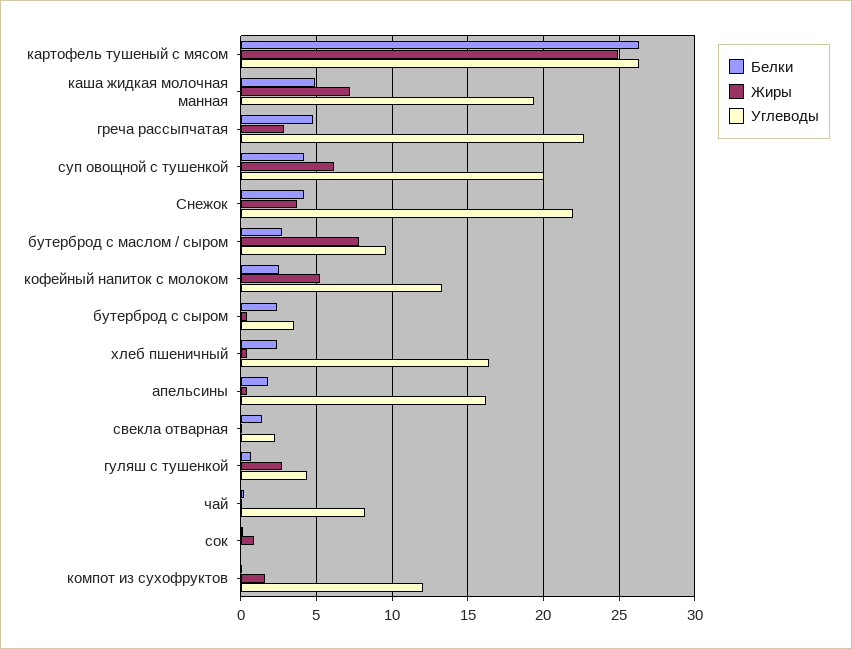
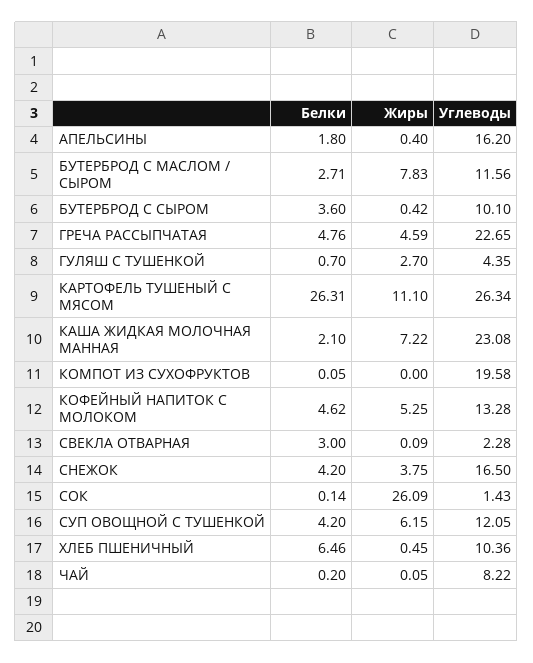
  {
    "Белки": {
      "картофель тушеный с мясом": 26.31,
-     "каша жидкая молочная манная": 5,
+     "каша жидкая молочная манная": 2.1,
      "греча рассыпчатая": 4.76,
      "суп овощной с тушенкой": 4.2,
      "Снежок": 4.2,
      "бутерброд с маслом / сыром": 2.71,
-     "кофейный напиток с молоком": 2.5,
+     "кофейный напиток с молоком": 4.62,
-     "бутерброд с сыром": 2.5,
+     "бутерброд с сыром": 3.6,
-     "хлеб пшеничный": 2.5,
+     "хлеб пшеничный": 6.46,
      "апельсины": 1.8,
-     "свекла отварная": 1.5,
+     "свекла отварная": 3,
      "гуляш с тушенкой": 0.7,
      "чай": 0.2,
      "сок": 0.14,
      "компот из сухофруктов": 0.05
    },
    "Жиры": {
-     "картофель тушеный с мясом": 25,
+     "картофель тушеный с мясом": 11.1,
      "каша жидкая молочная манная": 7.22,
-     "греча рассыпчатая": 3,
+     "греча рассыпчатая": 4.59,
      "суп овощной с тушенкой": 6.15,
      "Снежок": 3.75,
      "бутерброд с маслом / сыром": 7.83,
      "кофейный напиток с молоком": 5.25,
      "бутерброд с сыром": 0.42,
      "хлеб пшеничный": 0.45,
      "апельсины": 0.4,
      "свекла отварная": 0.09,
      "гуляш с тушенкой": 2.7,
      "чай": 0.05,
-     "сок": 1,
+     "сок": 26.09,
-     "компот из сухофруктов": 1.5
+     "компот из сухофруктов": 0
    },
    "Углеводы": {
      "картофель тушеный с мясом": 26.34,
-     "каша жидкая молочная манная": 19.5,
+     "каша жидкая молочная манная": 23.08,
      "греча рассыпчатая": 22.65,
-     "суп овощной с тушенкой": 20,
+     "суп овощной с тушенкой": 12.05,
-     "Снежок": 22,
+     "Снежок": 16.5,
-     "бутерброд с маслом / сыром": 9.5,
+     "бутерброд с маслом / сыром": 11.56,
      "кофейный напиток с молоком": 13.28,
-     "бутерброд с сыром": 3.5,
+     "бутерброд с сыром": 10.1,
-     "хлеб пшеничный": 16.5,
+     "хлеб пшеничный": 10.36,
      "апельсины": 16.2,
      "свекла отварная": 2.28,
      "гуляш с тушенкой": 4.35,
      "чай": 8.22,
-     "сок": 0,
+     "сок": 1.43,
-     "компот из сухофруктов": 12
+     "компот из сухофруктов": 19.58
    }
  }

